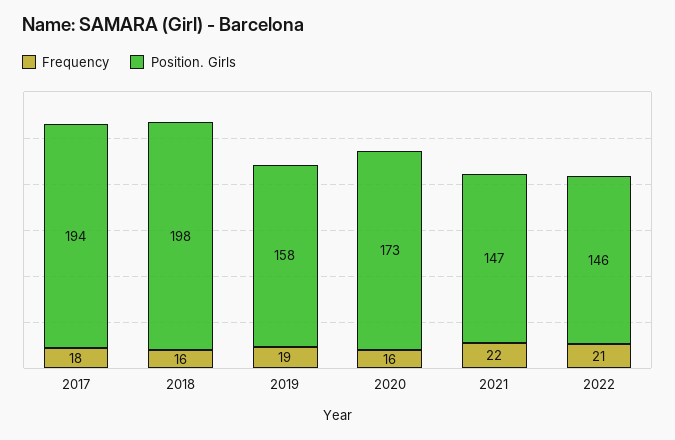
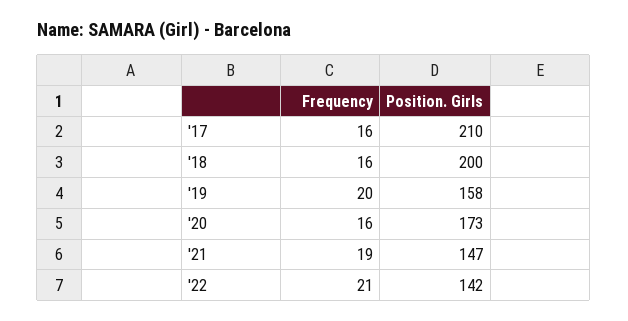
  {
    "Frequency": {
-     "2017": 18,
+     "2017": 16,
      "2018": 16,
-     "2019": 19,
+     "2019": 20,
      "2020": 16,
-     "2021": 22,
+     "2021": 19,
      "2022": 21
    },
    "Position. Girls": {
-     "2017": 194,
+     "2017": 210,
-     "2018": 198,
+     "2018": 200,
      "2019": 158,
      "2020": 173,
      "2021": 147,
-     "2022": 146
+     "2022": 142
    }
  }

